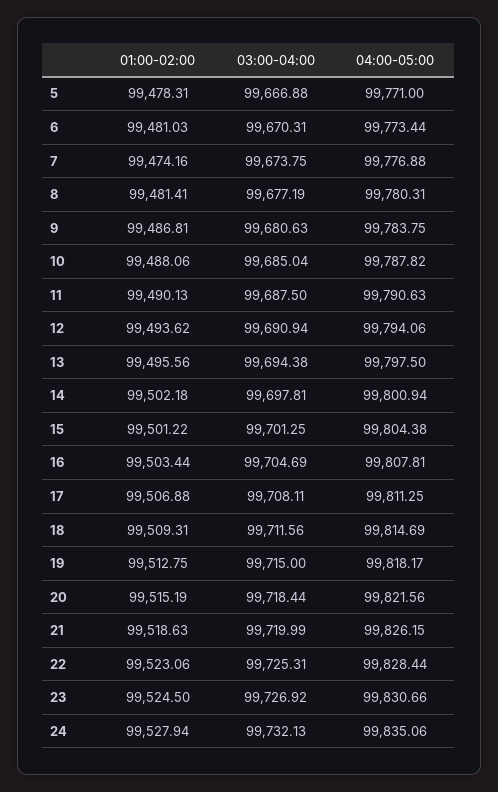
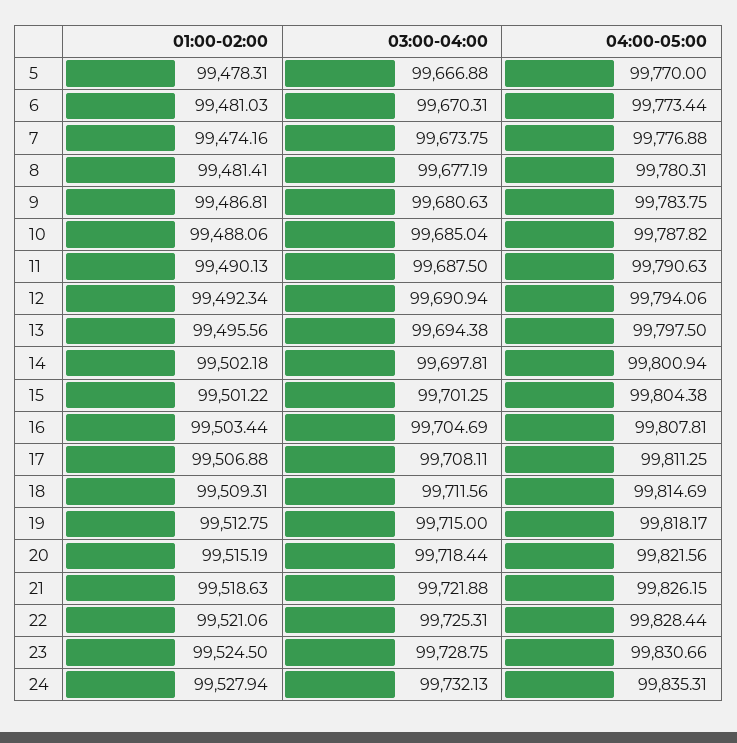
  {
    "01:00-02:00": {
      "5": 99478.31,
      "6": 99481.03,
      "7": 99474.16,
      "8": 99481.41,
      "9": 99486.81,
      "10": 99488.06,
      "11": 99490.13,
-     "12": 99493.62,
+     "12": 99492.34,
      "13": 99495.56,
      "14": 99502.18,
      "15": 99501.22,
      "16": 99503.44,
      "17": 99506.88,
      "18": 99509.31,
      "19": 99512.75,
      "20": 99515.19,
      "21": 99518.63,
-     "22": 99523.06,
+     "22": 99521.06,
      "23": 99524.5,
      "24": 99527.94
    },
    "03:00-04:00": {
      "5": 99666.88,
      "6": 99670.31,
      "7": 99673.75,
      "8": 99677.19,
      "9": 99680.63,
      "10": 99685.04,
      "11": 99687.5,
      "12": 99690.94,
      "13": 99694.38,
      "14": 99697.81,
      "15": 99701.25,
      "16": 99704.69,
      "17": 99708.11,
      "18": 99711.56,
      "19": 99715,
      "20": 99718.44,
-     "21": 99719.99,
+     "21": 99721.88,
      "22": 99725.31,
-     "23": 99726.92,
+     "23": 99728.75,
      "24": 99732.13
    },
    "04:00-05:00": {
-     "5": 99771,
+     "5": 99770,
      "6": 99773.44,
      "7": 99776.88,
      "8": 99780.31,
      "9": 99783.75,
      "10": 99787.82,
      "11": 99790.63,
      "12": 99794.06,
      "13": 99797.5,
      "14": 99800.94,
      "15": 99804.38,
      "16": 99807.81,
      "17": 99811.25,
      "18": 99814.69,
      "19": 99818.17,
      "20": 99821.56,
      "21": 99826.15,
      "22": 99828.44,
      "23": 99830.66,
-     "24": 99835.06
+     "24": 99835.31
    }
  }

